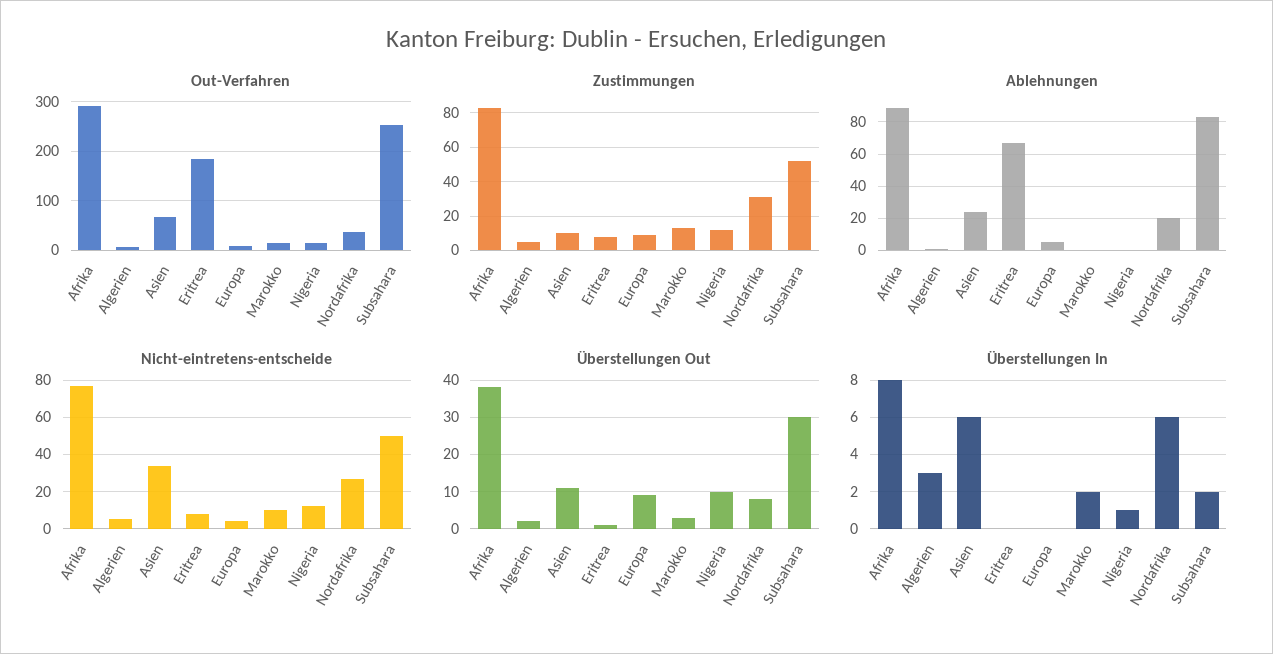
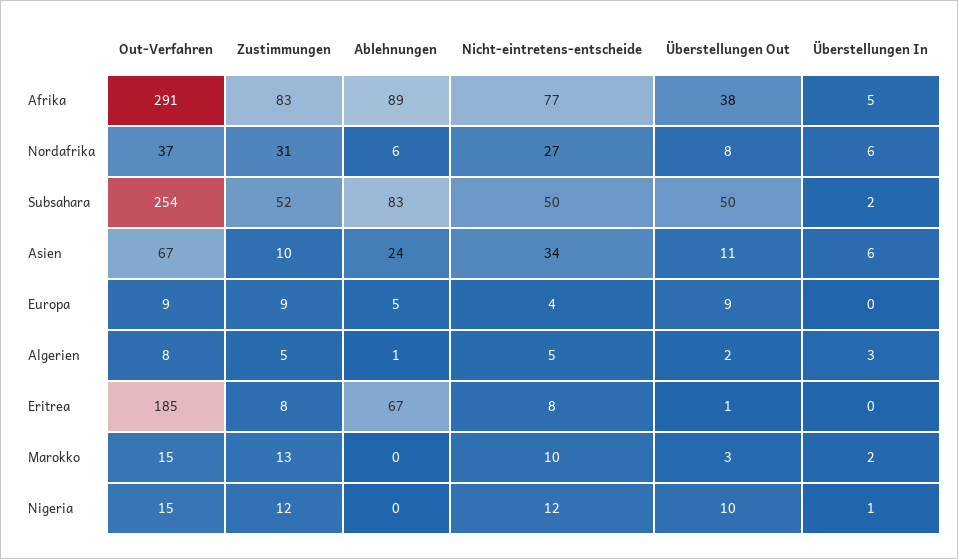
  {
    "Out-Verfahren": {
      "Afrika": 291,
      "Algerien": 8,
      "Asien": 67,
      "Eritrea": 185,
      "Europa": 9,
      "Marokko": 15,
      "Nigeria": 15,
      "Nordafrika": 37,
      "Subsahara": 254
    },
    "Zustimmungen": {
      "Afrika": 83,
      "Algerien": 5,
      "Asien": 10,
      "Eritrea": 8,
      "Europa": 9,
      "Marokko": 13,
      "Nigeria": 12,
      "Nordafrika": 31,
      "Subsahara": 52
    },
    "Ablehnungen": {
      "Afrika": 89,
      "Algerien": 1,
      "Asien": 24,
      "Eritrea": 67,
      "Europa": 5,
      "Marokko": 0,
      "Nigeria": 0,
-     "Nordafrika": 20,
+     "Nordafrika": 6,
      "Subsahara": 83
    },
    "Nicht-eintretens-entscheide": {
      "Afrika": 77,
      "Algerien": 5,
      "Asien": 34,
      "Eritrea": 8,
      "Europa": 4,
      "Marokko": 10,
      "Nigeria": 12,
      "Nordafrika": 27,
      "Subsahara": 50
    },
    "Überstellungen Out": {
      "Afrika": 38,
      "Algerien": 2,
      "Asien": 11,
      "Eritrea": 1,
      "Europa": 9,
      "Marokko": 3,
      "Nigeria": 10,
      "Nordafrika": 8,
-     "Subsahara": 30
+     "Subsahara": 50
    },
    "Überstellungen In": {
-     "Afrika": 8,
+     "Afrika": 5,
      "Algerien": 3,
      "Asien": 6,
      "Eritrea": 0,
      "Europa": 0,
      "Marokko": 2,
      "Nigeria": 1,
      "Nordafrika": 6,
      "Subsahara": 2
    }
  }

